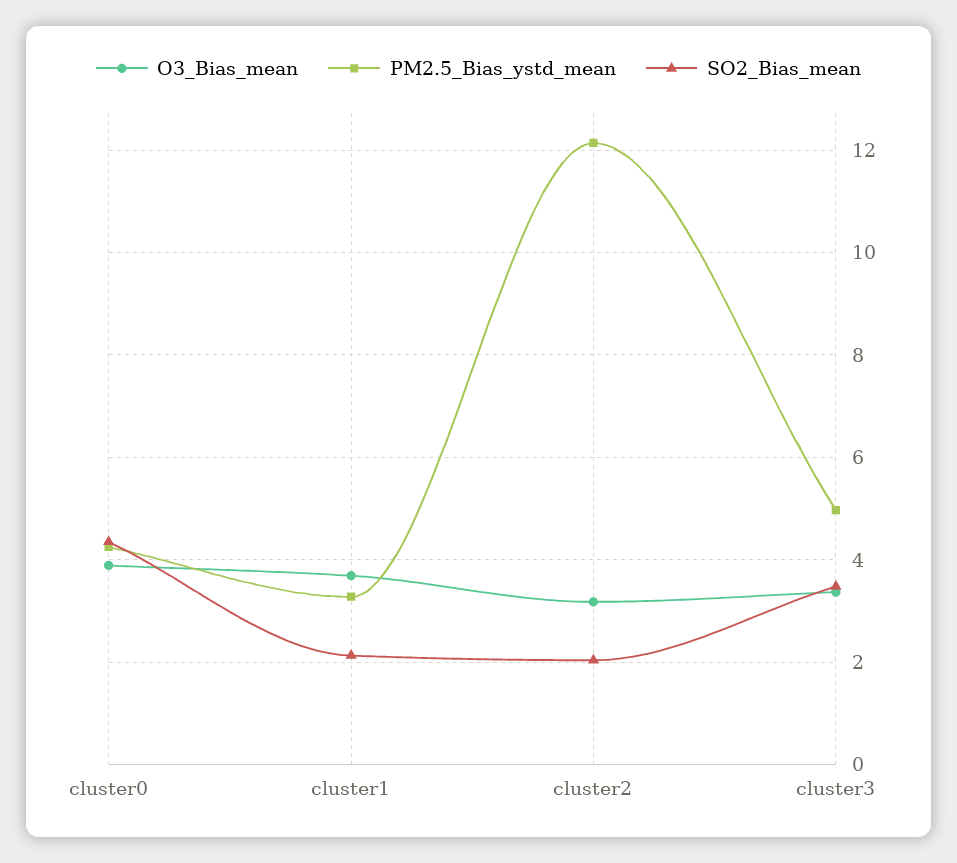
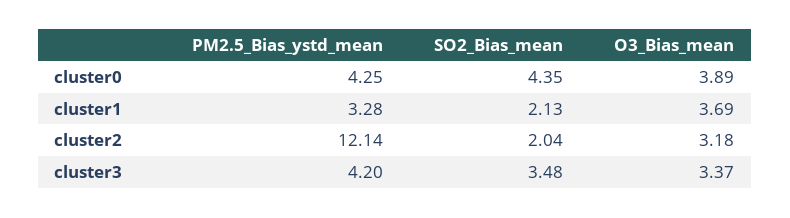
  {
    "O3_Bias_mean": {
      "cluster0": 3.89,
      "cluster1": 3.69,
      "cluster2": 3.18,
      "cluster3": 3.37
    },
    "PM2.5_Bias_ystd_mean": {
      "cluster0": 4.25,
      "cluster1": 3.28,
      "cluster2": 12.14,
-     "cluster3": 5
+     "cluster3": 4.2
    },
    "SO2_Bias_mean": {
      "cluster0": 4.35,
      "cluster1": 2.13,
      "cluster2": 2.04,
      "cluster3": 3.48
    }
  }

